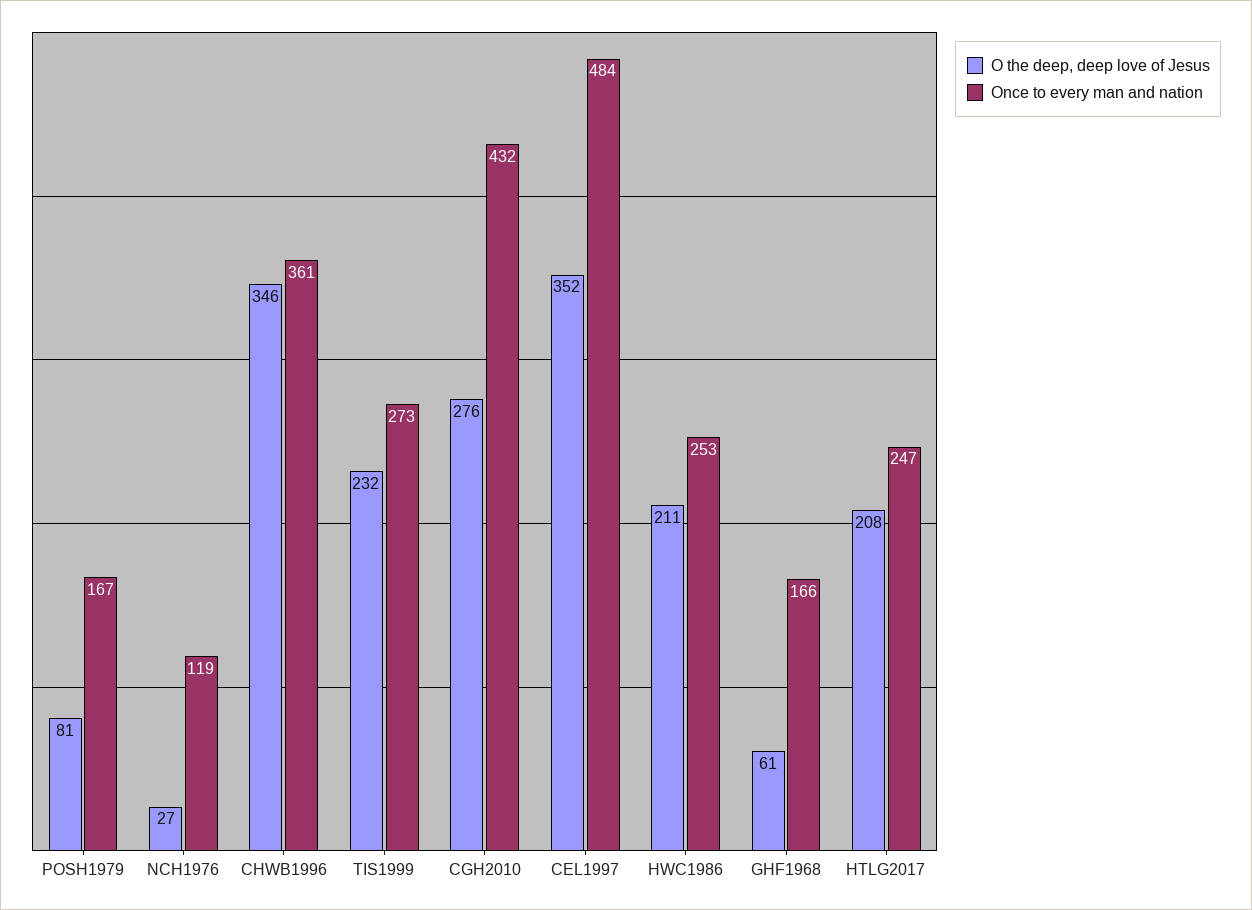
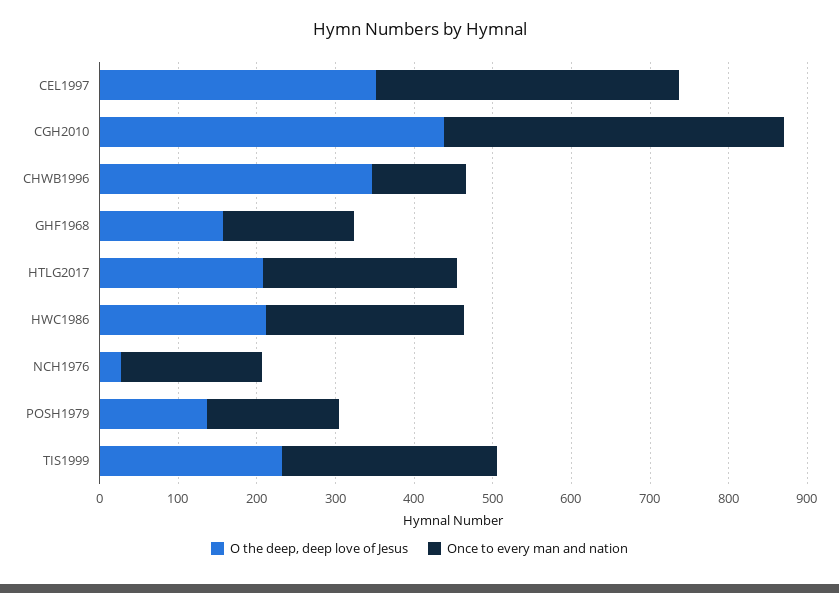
  {
    "O the deep, deep love of Jesus": {
-     "POSH1979": 81,
+     "POSH1979": 140,
      "NCH1976": 27,
      "CHWB1996": 346,
      "TIS1999": 232,
-     "CGH2010": 276,
+     "CGH2010": 440,
      "CEL1997": 352,
      "HWC1986": 211,
-     "GHF1968": 61,
+     "GHF1968": 160,
      "HTLG2017": 208
    },
    "Once to every man and nation": {
      "POSH1979": 167,
-     "NCH1976": 119,
+     "NCH1976": 180,
-     "CHWB1996": 361,
+     "CHWB1996": 120,
      "TIS1999": 273,
      "CGH2010": 432,
-     "CEL1997": 484,
+     "CEL1997": 380,
      "HWC1986": 253,
      "GHF1968": 166,
      "HTLG2017": 247
    }
  }

